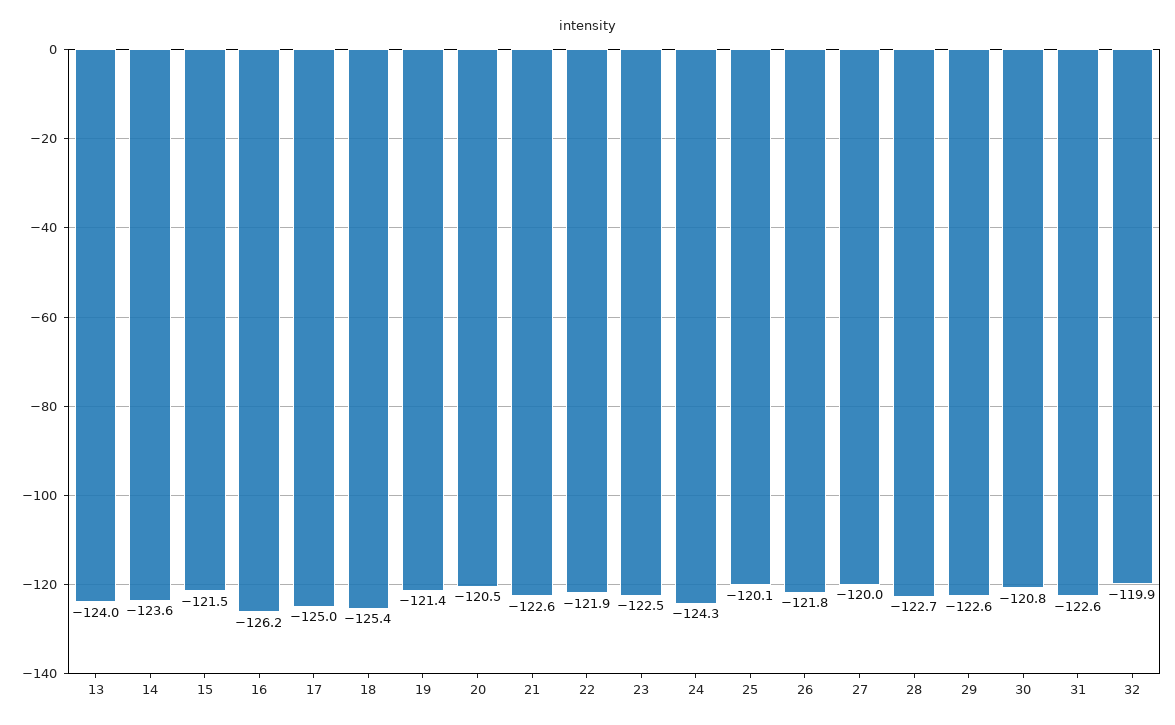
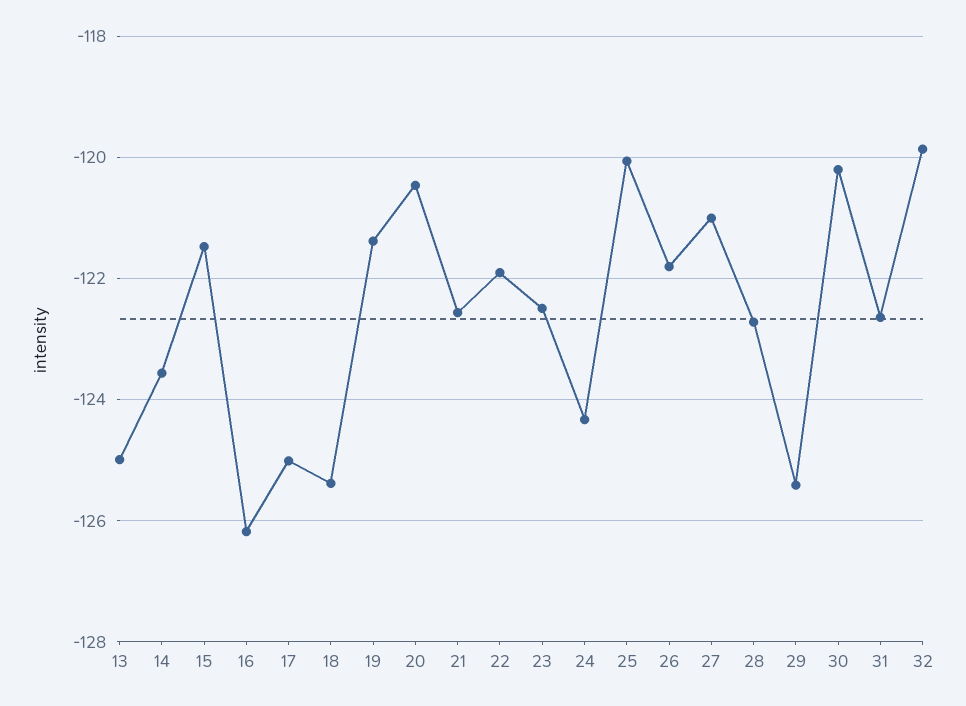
  {
-   "13": -124,
+   "13": -125,
    "14": -123.6,
    "15": -121.5,
    "16": -126.2,
    "17": -125,
    "18": -125.4,
    "19": -121.4,
    "20": -120.5,
    "21": -122.6,
    "22": -121.9,
    "23": -122.5,
    "24": -124.3,
    "25": -120.1,
    "26": -121.8,
-   "27": -120,
+   "27": -121,
    "28": -122.7,
-   "29": -122.6,
+   "29": -125.4,
-   "30": -120.8,
+   "30": -120.2,
    "31": -122.6,
    "32": -119.9
  }

